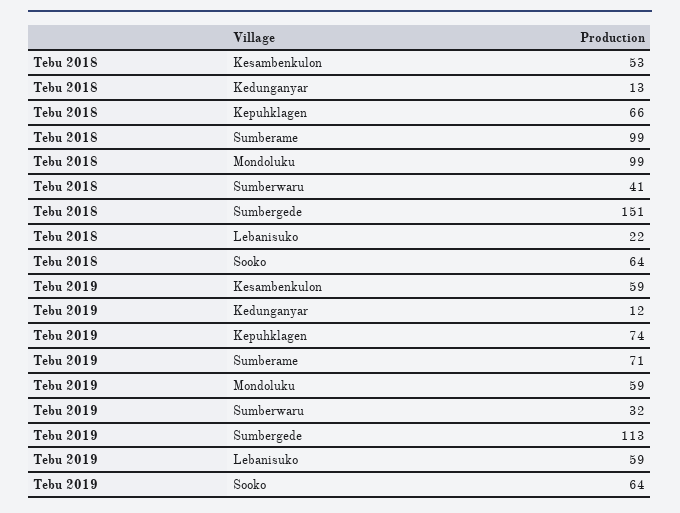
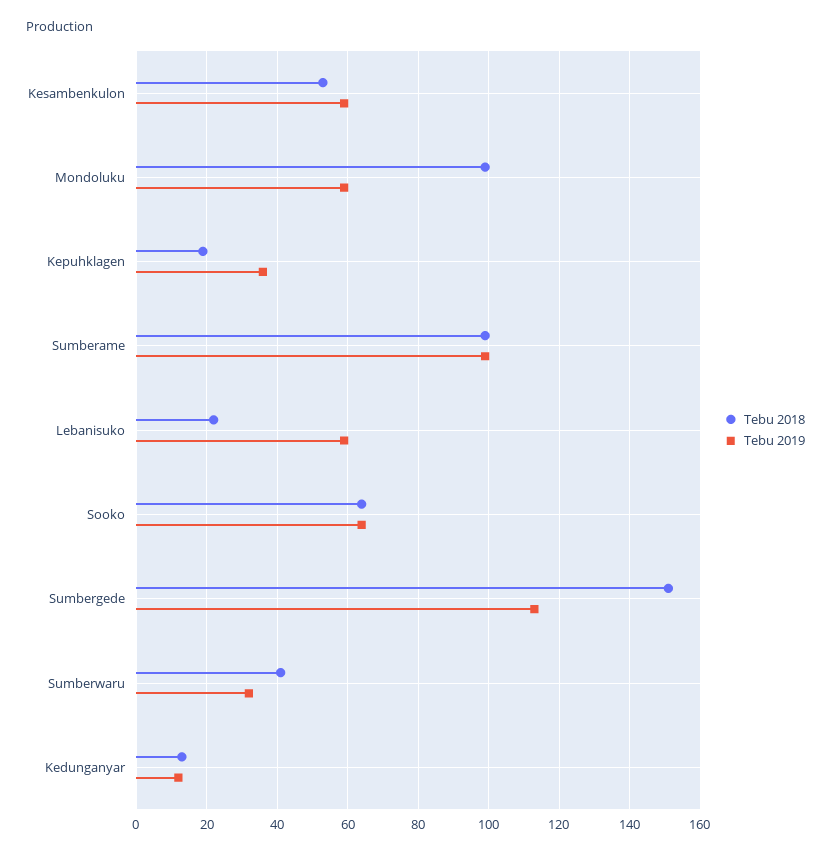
  {
    "Tebu 2018": {
      "Kesambenkulon": 53,
      "Kedunganyar": 13,
-     "Kepuhklagen": 66,
+     "Kepuhklagen": 20,
      "Sumberame": 99,
      "Mondoluku": 99,
      "Sumberwaru": 41,
      "Sumbergede": 151,
      "Lebanisuko": 22,
      "Sooko": 64
    },
    "Tebu 2019": {
      "Kesambenkulon": 59,
      "Kedunganyar": 12,
-     "Kepuhklagen": 74,
+     "Kepuhklagen": 35,
-     "Sumberame": 71,
+     "Sumberame": 100,
      "Mondoluku": 59,
      "Sumberwaru": 32,
      "Sumbergede": 113,
      "Lebanisuko": 59,
      "Sooko": 64
    }
  }

